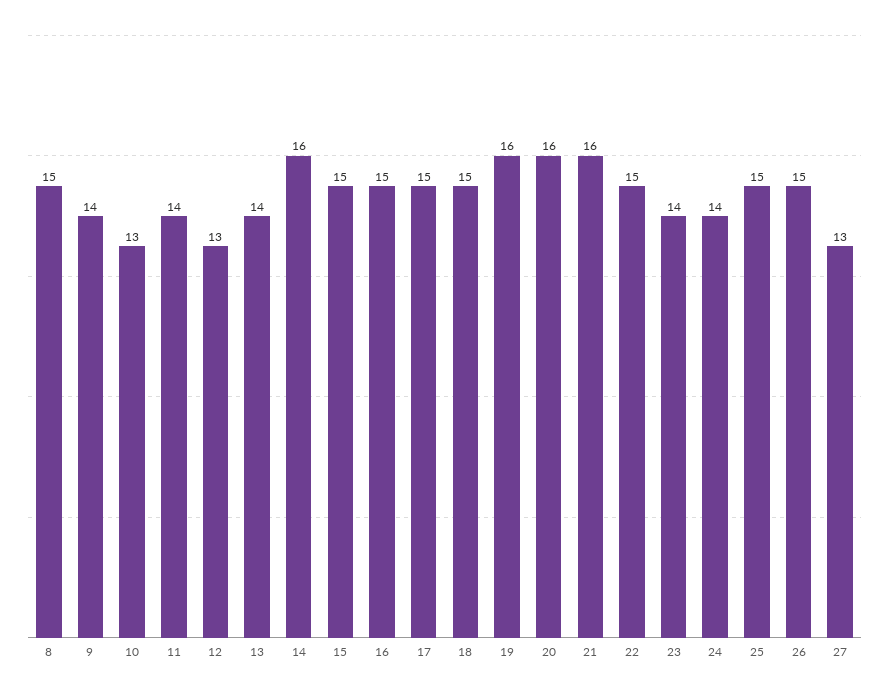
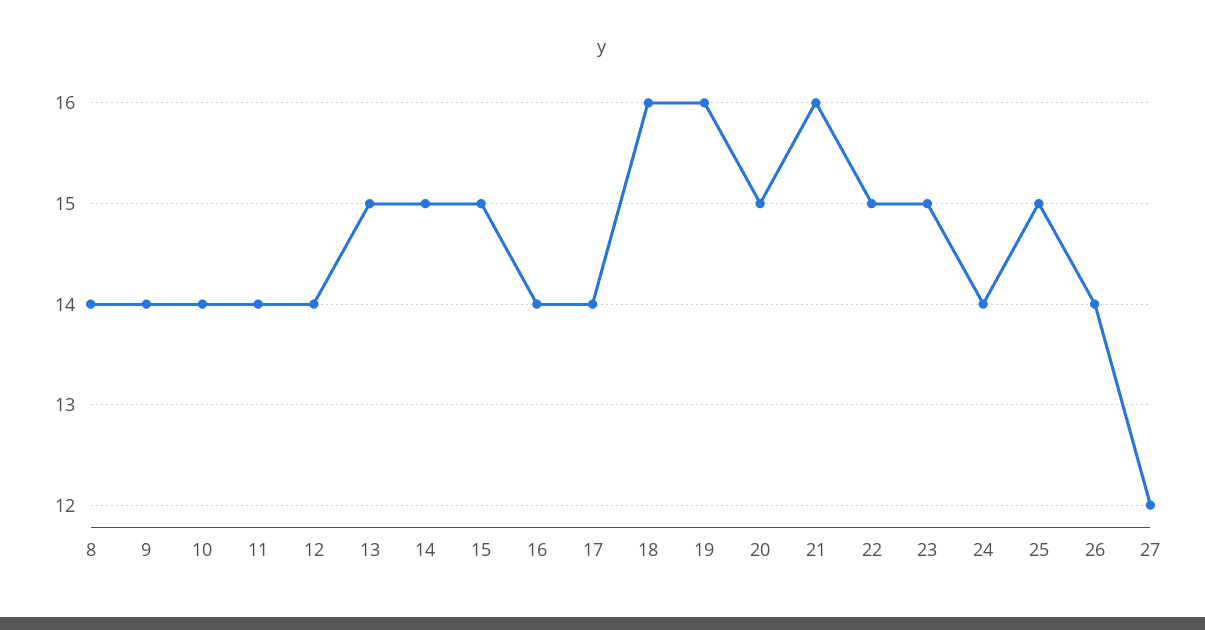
  {
-   "8": 15,
+   "8": 14,
    "9": 14,
-   "10": 13,
+   "10": 14,
    "11": 14,
-   "12": 13,
+   "12": 14,
-   "13": 14,
+   "13": 15,
-   "14": 16,
+   "14": 15,
    "15": 15,
-   "16": 15,
+   "16": 14,
-   "17": 15,
+   "17": 14,
-   "18": 15,
+   "18": 16,
    "19": 16,
-   "20": 16,
+   "20": 15,
    "21": 16,
    "22": 15,
-   "23": 14,
+   "23": 15,
    "24": 14,
    "25": 15,
-   "26": 15,
+   "26": 14,
-   "27": 13
+   "27": 12
  }

